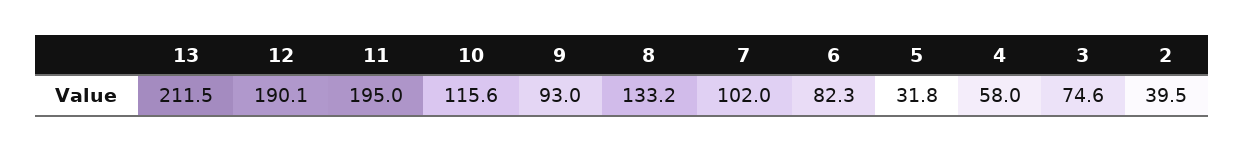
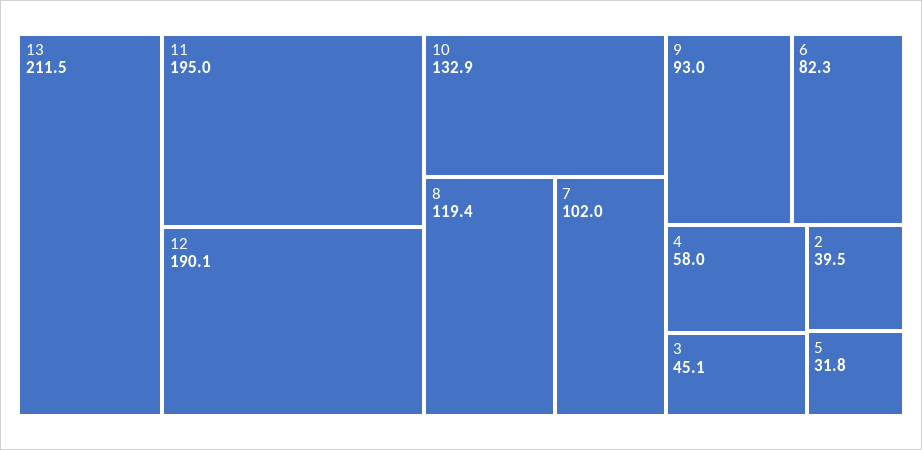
  {
    "13": 211.5,
    "12": 190.1,
    "11": 195,
-   "10": 115.6,
+   "10": 132.9,
    "9": 93,
-   "8": 133.2,
+   "8": 119.4,
    "7": 102,
    "6": 82.3,
    "5": 31.8,
    "4": 58,
-   "3": 74.6,
+   "3": 45.1,
    "2": 39.5
  }

